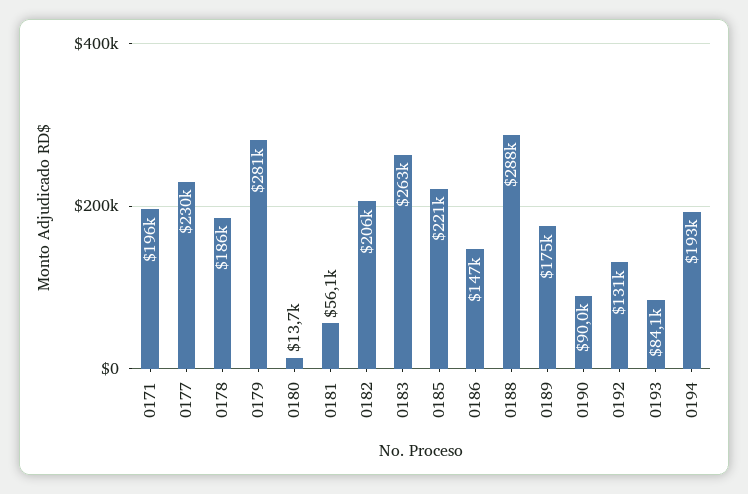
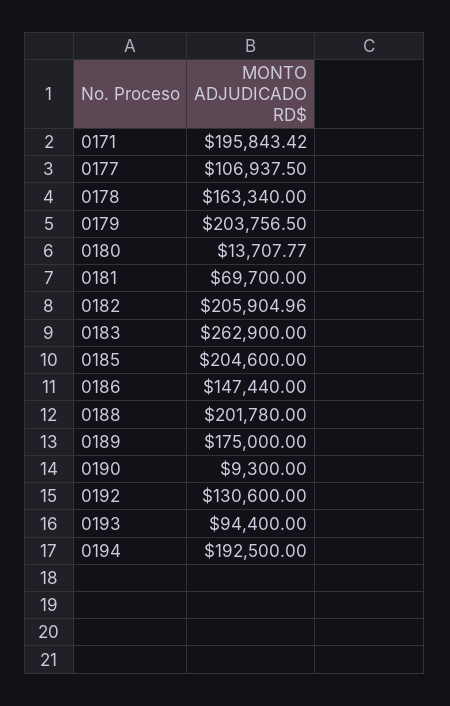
  {
    "0171": 195843.42,
-   "0177": 230000,
+   "0177": 106937.5,
-   "0178": 186000,
+   "0178": 163340,
-   "0179": 281000,
+   "0179": 203756.5,
    "0180": 13707.77,
-   "0181": 56100,
+   "0181": 69700,
    "0182": 205904.96,
    "0183": 262900,
-   "0185": 221000,
+   "0185": 204600,
    "0186": 147440,
-   "0188": 288000,
+   "0188": 201780,
    "0189": 175000,
-   "0190": 90000,
+   "0190": 9300,
    "0192": 130600,
-   "0193": 84100,
+   "0193": 94400,
    "0194": 192500
  }

